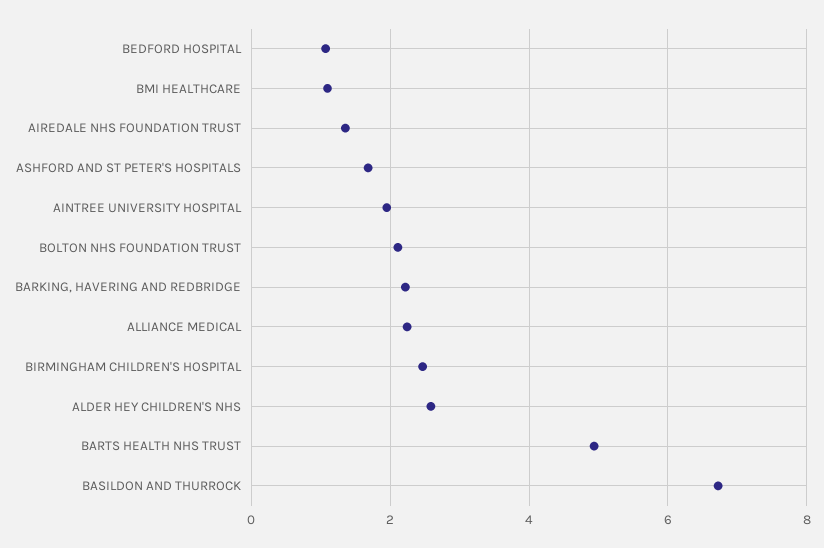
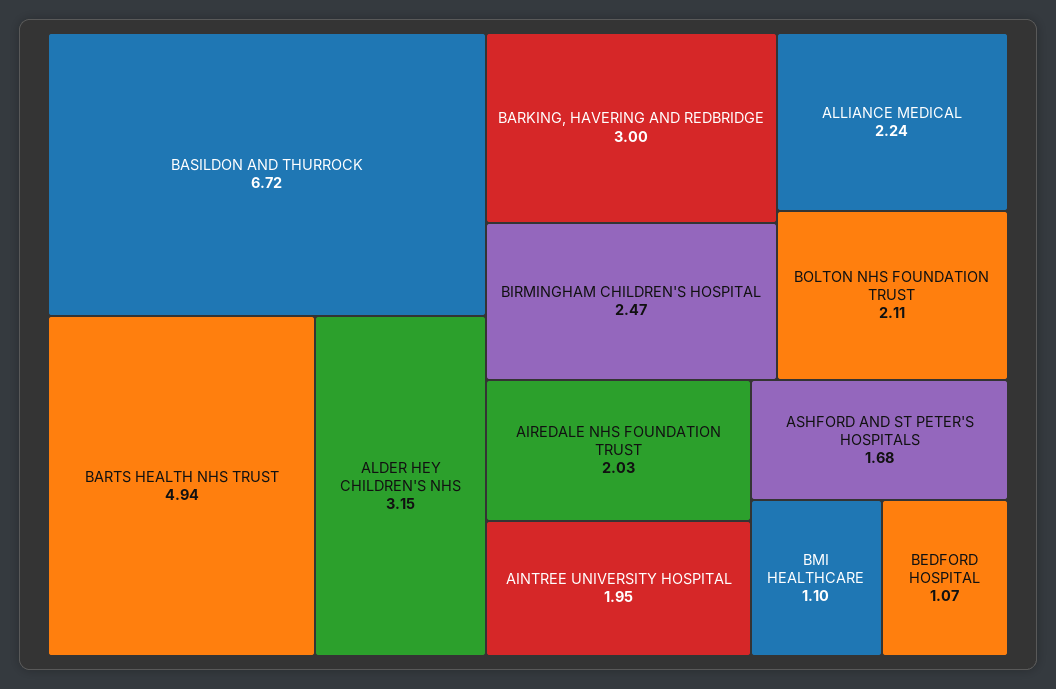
  {
    "BEDFORD HOSPITAL": 1.07,
    "BMI HEALTHCARE": 1.1,
-   "AIREDALE NHS FOUNDATION TRUST": 1.4,
+   "AIREDALE NHS FOUNDATION TRUST": 2.03,
    "ASHFORD AND ST PETER'S HOSPITALS": 1.68,
    "AINTREE UNIVERSITY HOSPITAL": 1.95,
    "BOLTON NHS FOUNDATION TRUST": 2.11,
-   "BARKING, HAVERING AND REDBRIDGE": 2.2,
+   "BARKING, HAVERING AND REDBRIDGE": 3,
    "ALLIANCE MEDICAL": 2.24,
    "BIRMINGHAM CHILDREN'S HOSPITAL": 2.47,
-   "ALDER HEY CHILDREN'S NHS": 2.6,
+   "ALDER HEY CHILDREN'S NHS": 3.15,
    "BARTS HEALTH NHS TRUST": 4.94,
    "BASILDON AND THURROCK": 6.72
  }

